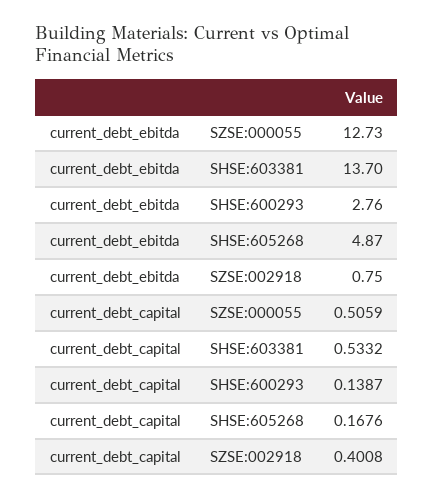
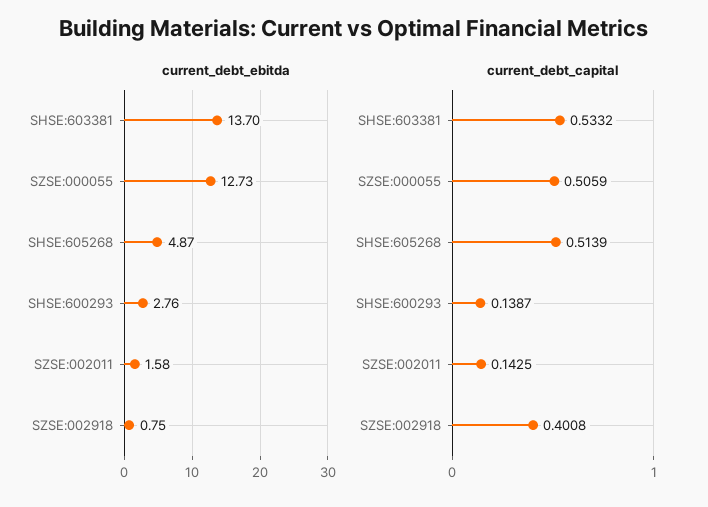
  {
    "current_debt_ebitda": {
      "SZSE:000055": 12.73,
      "SHSE:603381": 13.7,
      "SHSE:600293": 2.76,
      "SHSE:605268": 4.87,
-     "SZSE:002918": 0.75
+     "SZSE:002918": 0.75,
+     "SZSE:002011": 1.58
    },
    "current_debt_capital": {
      "SZSE:000055": 0.5059,
      "SHSE:603381": 0.5332,
      "SHSE:600293": 0.1387,
-     "SHSE:605268": 0.1676,
+     "SHSE:605268": 0.5139,
-     "SZSE:002918": 0.4008
+     "SZSE:002918": 0.4008,
+     "SZSE:002011": 0.1425
    }
  }

